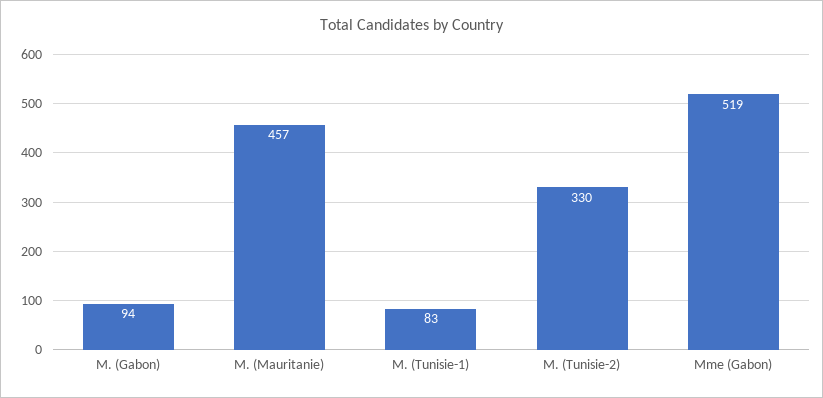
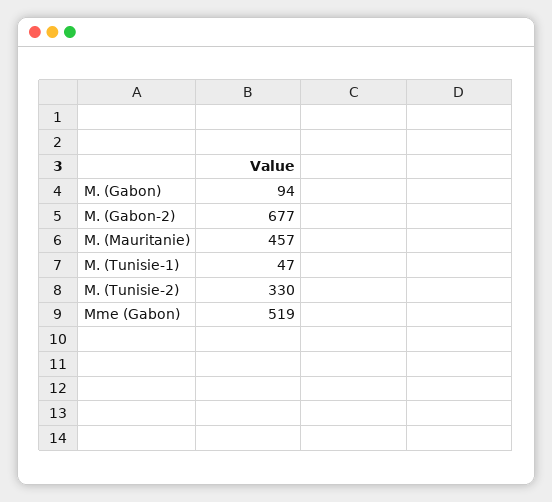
  {
    "M. (Gabon)": 94,
    "M. (Mauritanie)": 457,
-   "M. (Tunisie-1)": 83,
+   "M. (Tunisie-1)": 47,
    "M. (Tunisie-2)": 330,
-   "Mme (Gabon)": 519
+   "Mme (Gabon)": 519,
+   "M. (Gabon-2)": 677
  }

